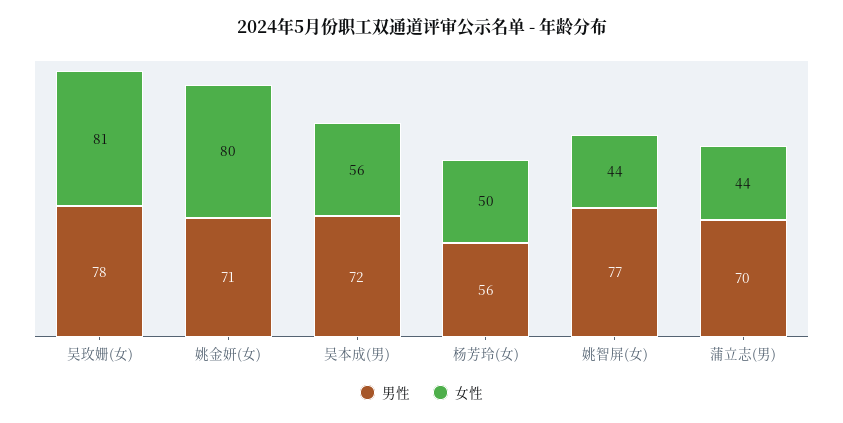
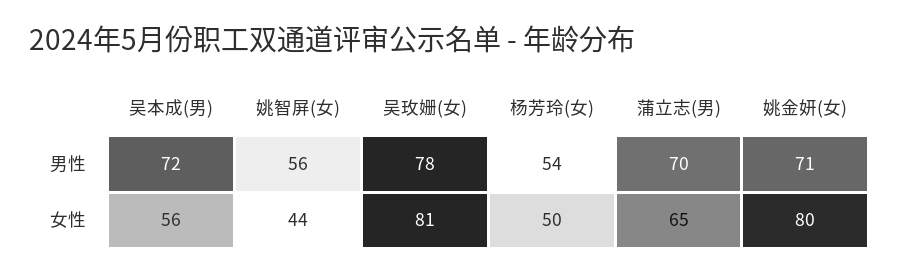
  {
    "男性": {
      "吴玫姗(女)": 78,
      "姚金妍(女)": 71,
      "吴本成(男)": 72,
-     "杨芳玲(女)": 56,
+     "杨芳玲(女)": 54,
-     "姚智屏(女)": 77,
+     "姚智屏(女)": 56,
      "蒲立志(男)": 70
    },
    "女性": {
      "吴玫姗(女)": 81,
      "姚金妍(女)": 80,
      "吴本成(男)": 56,
      "杨芳玲(女)": 50,
      "姚智屏(女)": 44,
-     "蒲立志(男)": 44
+     "蒲立志(男)": 65
    }
  }

